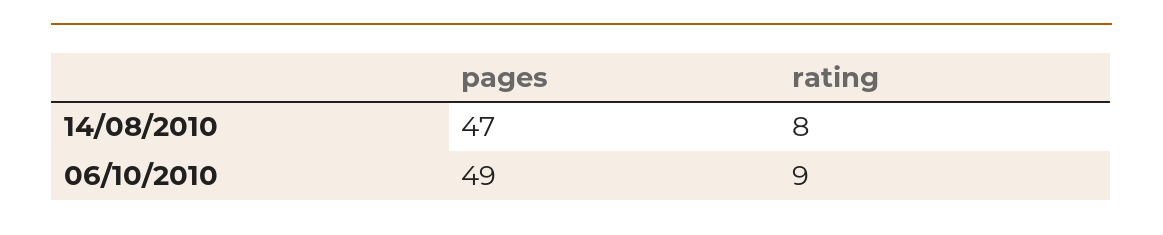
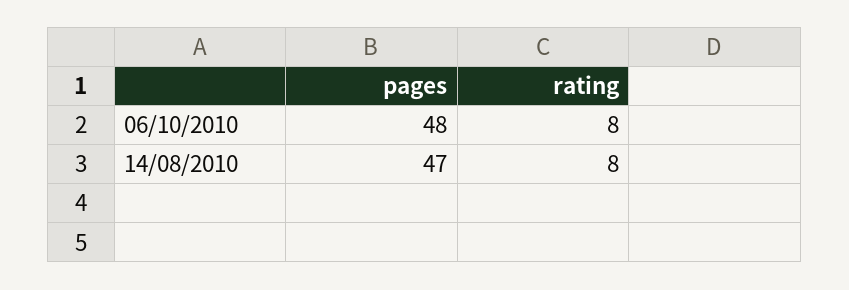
  {
    "pages": {
      "14/08/2010": 47,
-     "06/10/2010": 49
+     "06/10/2010": 48
    },
    "rating": {
      "14/08/2010": 8,
-     "06/10/2010": 9
+     "06/10/2010": 8
    }
  }

